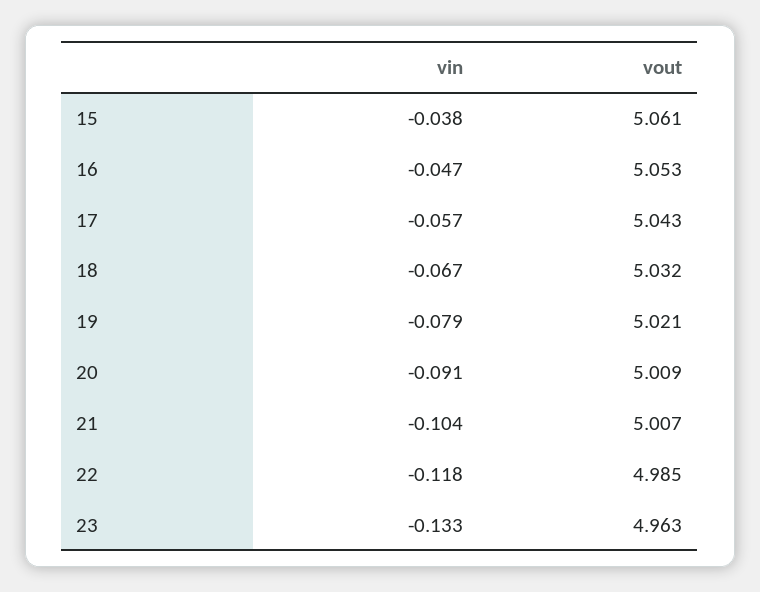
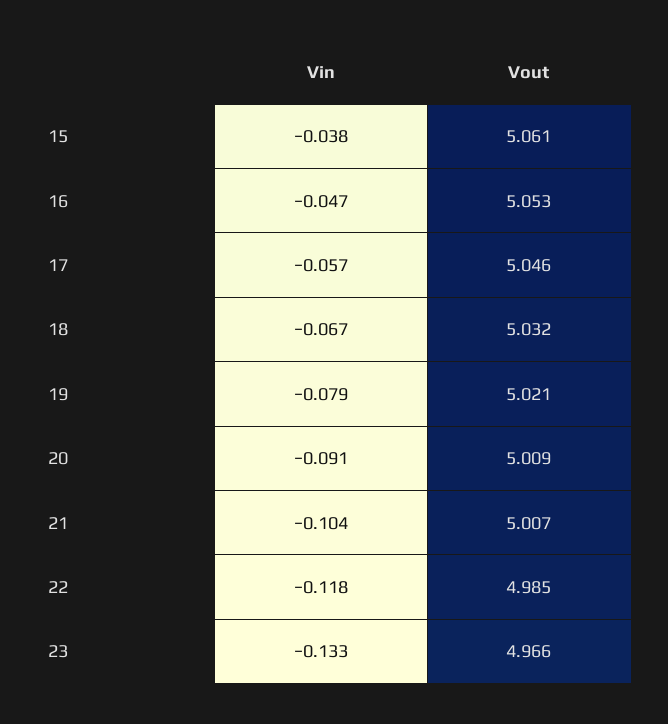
  {
    "vin": {
      "15": -0.038,
      "16": -0.047,
      "17": -0.057,
      "18": -0.067,
      "19": -0.079,
      "20": -0.091,
      "21": -0.104,
      "22": -0.118,
      "23": -0.133
    },
    "vout": {
      "15": 5.061,
      "16": 5.053,
-     "17": 5.043,
+     "17": 5.046,
      "18": 5.032,
      "19": 5.021,
      "20": 5.009,
      "21": 5.007,
      "22": 4.985,
-     "23": 4.963
+     "23": 4.966
    }
  }

